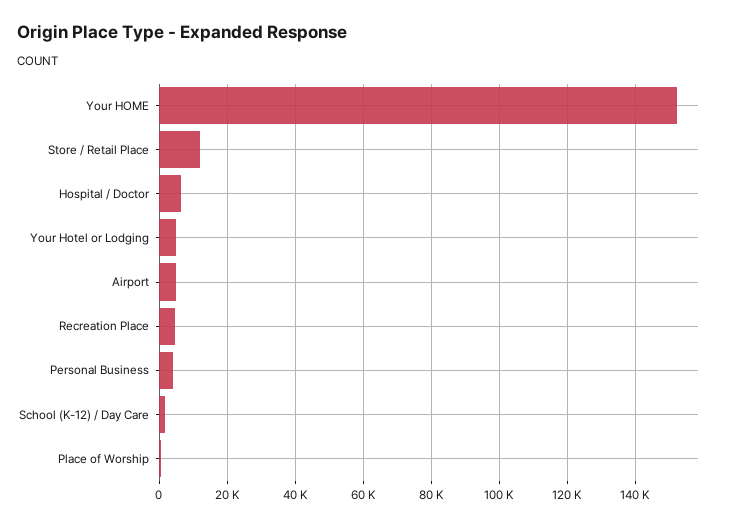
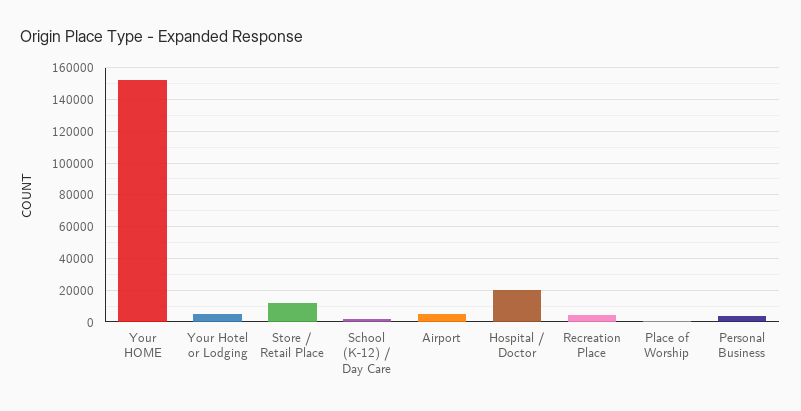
  {
    "Your HOME": 152000,
    "Store / Retail Place": 12000,
-   "Hospital / Doctor": 6000,
+   "Hospital / Doctor": 20000,
    "Your Hotel or Lodging": 6000,
    "Airport": 6000,
    "Recreation Place": 4000,
    "Personal Business": 4000,
    "School (K-12) / Day Care": 2000,
    "Place of Worship": 0
  }

